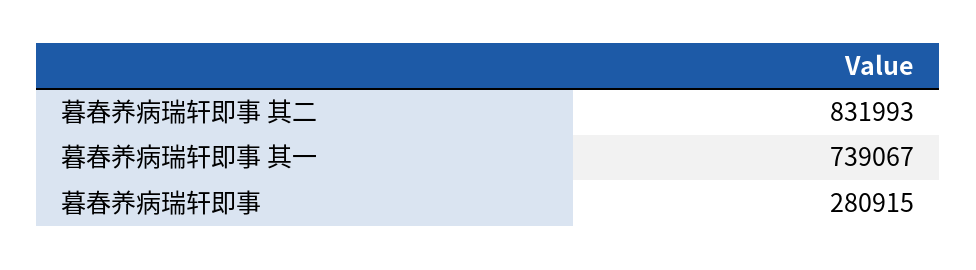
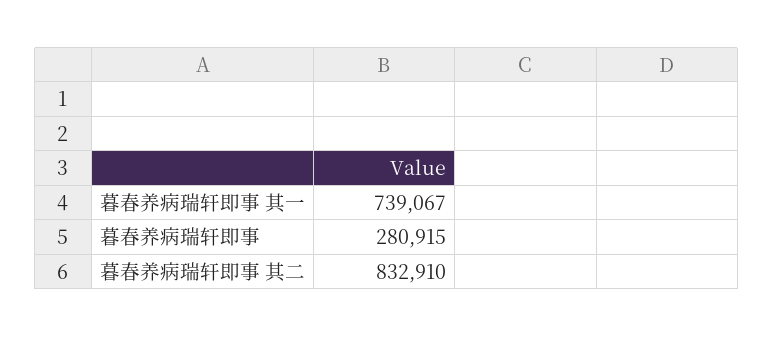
  {
-   "暮春养病瑞轩即事 其二": 831993,
+   "暮春养病瑞轩即事 其二": 832910,
    "暮春养病瑞轩即事 其一": 739067,
    "暮春养病瑞轩即事": 280915
  }

